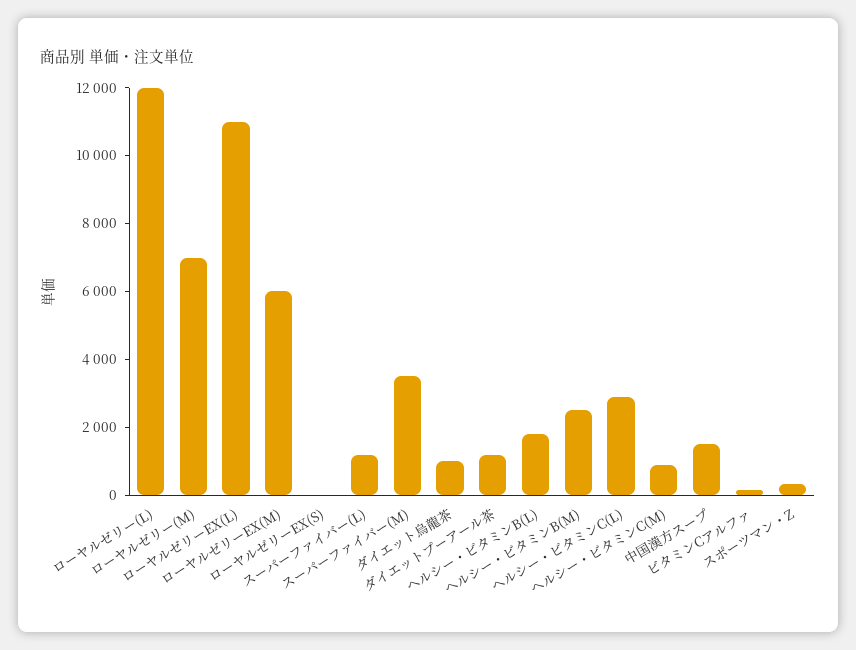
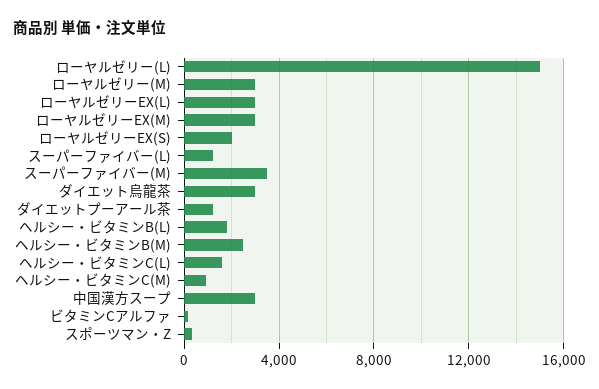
  {
-   "ローヤルゼリー(L)": 12000,
+   "ローヤルゼリー(L)": 15000,
-   "ローヤルゼリー(M)": 7000,
+   "ローヤルゼリー(M)": 3000,
-   "ローヤルゼリーEX(L)": 11000,
+   "ローヤルゼリーEX(L)": 3000,
-   "ローヤルゼリーEX(M)": 6000,
+   "ローヤルゼリーEX(M)": 3000,
-   "ローヤルゼリーEX(S)": 0,
+   "ローヤルゼリーEX(S)": 2000,
    "スーパーファイバー(L)": 1000,
    "スーパーファイバー(M)": 3500,
-   "ダイエット烏龍茶": 1000,
+   "ダイエット烏龍茶": 3000,
    "ダイエットプーアール茶": 1000,
    "ヘルシー・ビタミンB(L)": 2000,
    "ヘルシー・ビタミンB(M)": 2500,
-   "ヘルシー・ビタミンC(L)": 3000,
+   "ヘルシー・ビタミンC(L)": 1500,
    "ヘルシー・ビタミンC(M)": 1000,
-   "中国漢方スープ": 1500,
+   "中国漢方スープ": 3000,
    "ビタミンCアルファ": 0,
    "スポーツマン・Z": 500
  }

